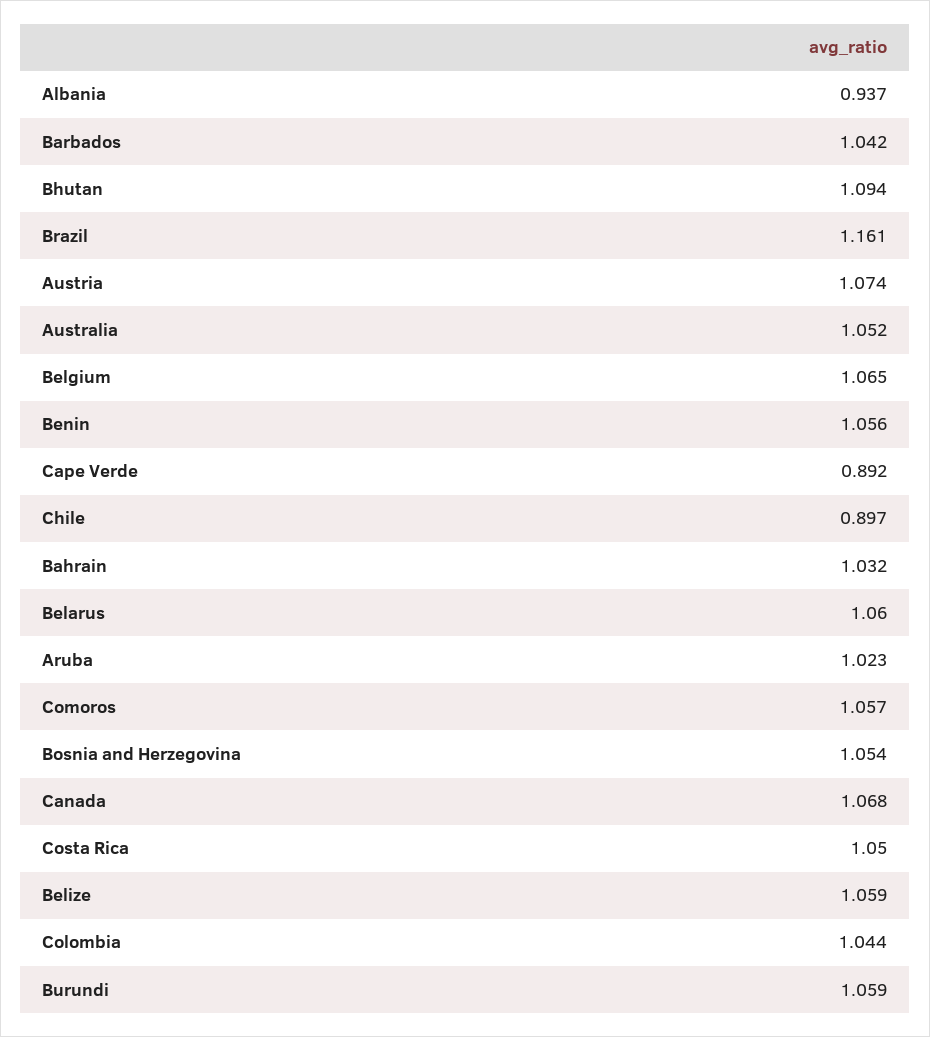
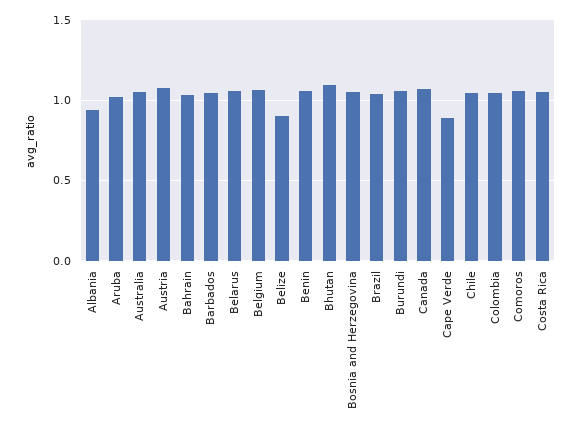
  {
    "Albania": 0.937,
    "Barbados": 1.042,
    "Bhutan": 1.094,
-   "Brazil": 1.161,
+   "Brazil": 1.05,
    "Austria": 1.074,
    "Australia": 1.052,
    "Belgium": 1.065,
    "Benin": 1.056,
    "Cape Verde": 0.892,
-   "Chile": 0.897,
+   "Chile": 1.05,
    "Bahrain": 1.032,
    "Belarus": 1.06,
    "Aruba": 1.023,
    "Comoros": 1.057,
    "Bosnia and Herzegovina": 1.054,
    "Canada": 1.068,
    "Costa Rica": 1.05,
-   "Belize": 1.059,
+   "Belize": 0.9,
    "Colombia": 1.044,
    "Burundi": 1.059
  }

